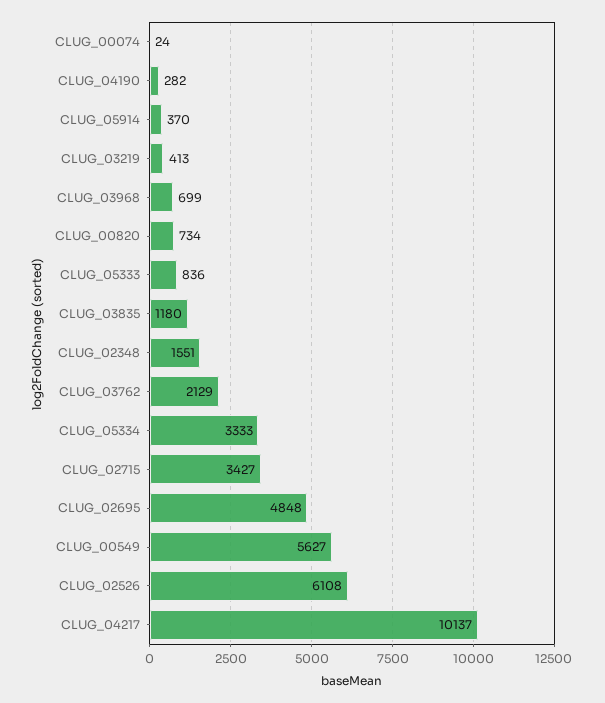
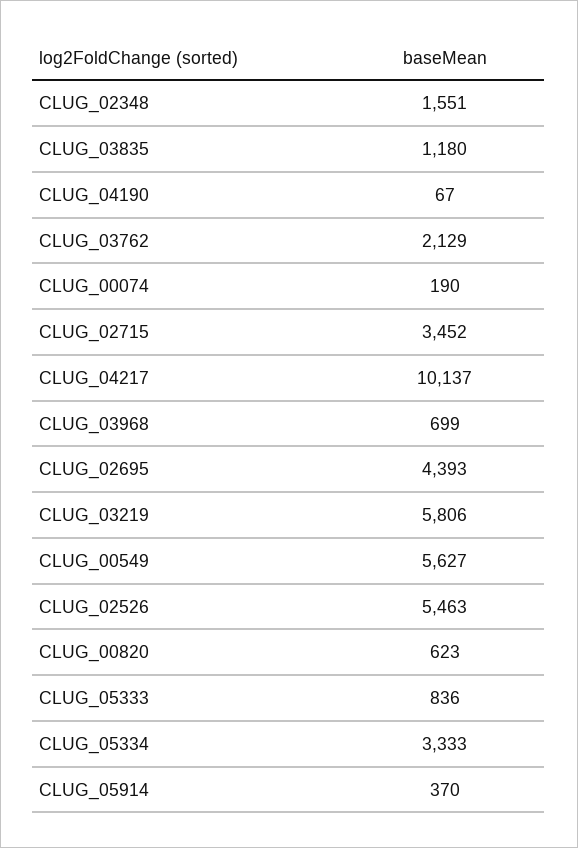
  {
-   "CLUG_00074": 24,
+   "CLUG_00074": 190,
-   "CLUG_04190": 282,
+   "CLUG_04190": 67,
    "CLUG_05914": 370,
-   "CLUG_03219": 413,
+   "CLUG_03219": 5806,
    "CLUG_03968": 699,
-   "CLUG_00820": 734,
+   "CLUG_00820": 623,
    "CLUG_05333": 836,
    "CLUG_03835": 1180,
    "CLUG_02348": 1551,
    "CLUG_03762": 2129,
    "CLUG_05334": 3333,
-   "CLUG_02715": 3427,
+   "CLUG_02715": 3452,
-   "CLUG_02695": 4848,
+   "CLUG_02695": 4393,
    "CLUG_00549": 5627,
-   "CLUG_02526": 6108,
+   "CLUG_02526": 5463,
    "CLUG_04217": 10137
  }

